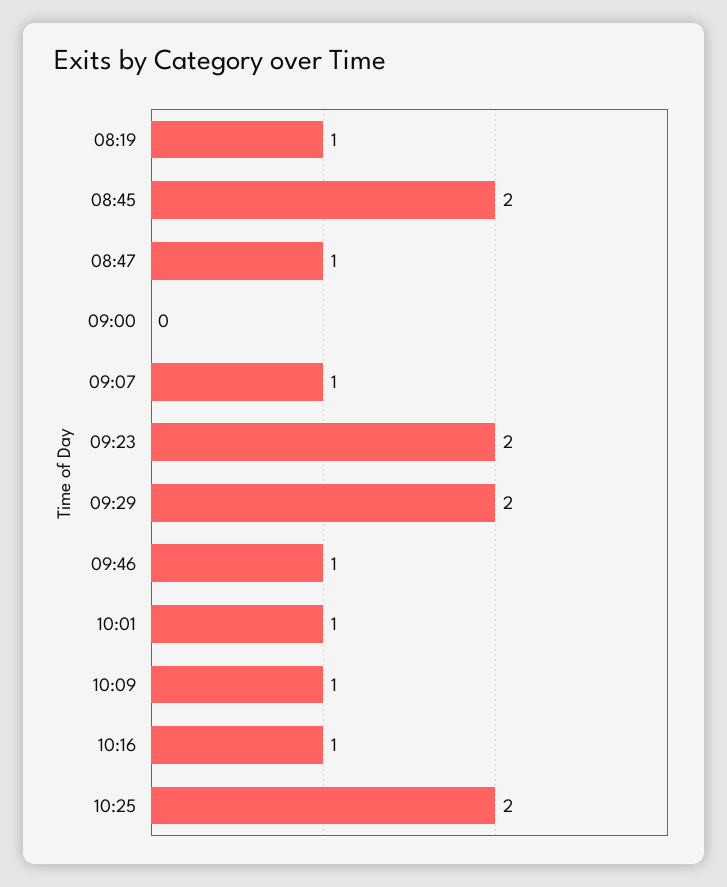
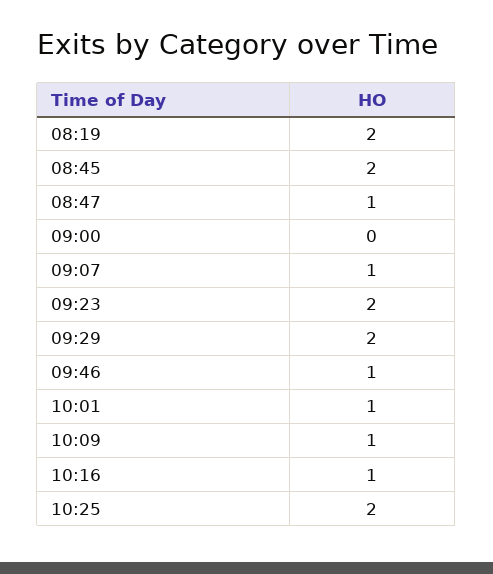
  {
-   "08:19": 1,
+   "08:19": 2,
    "08:45": 2,
    "08:47": 1,
    "09:00": 0,
    "09:07": 1,
    "09:23": 2,
    "09:29": 2,
    "09:46": 1,
    "10:01": 1,
    "10:09": 1,
    "10:16": 1,
    "10:25": 2
  }

